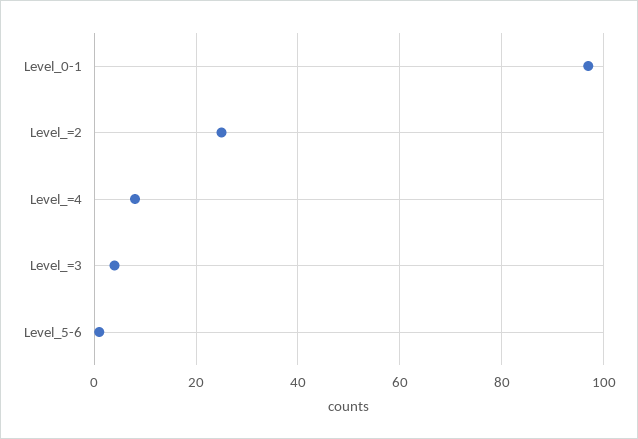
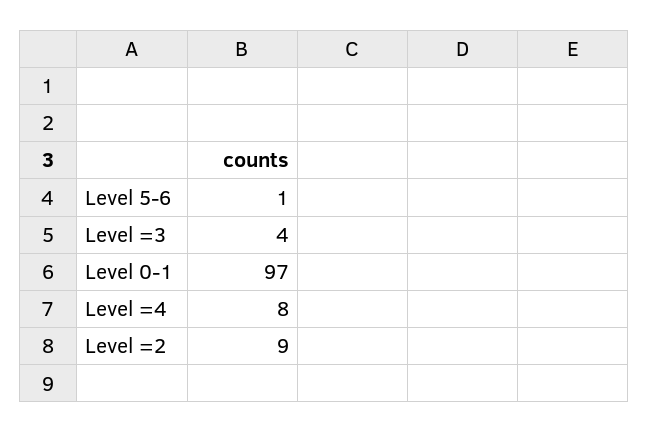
  {
    "Level_0-1": 97,
-   "Level_=2": 25,
+   "Level_=2": 9,
    "Level_=4": 8,
    "Level_=3": 4,
    "Level_5-6": 1
  }

